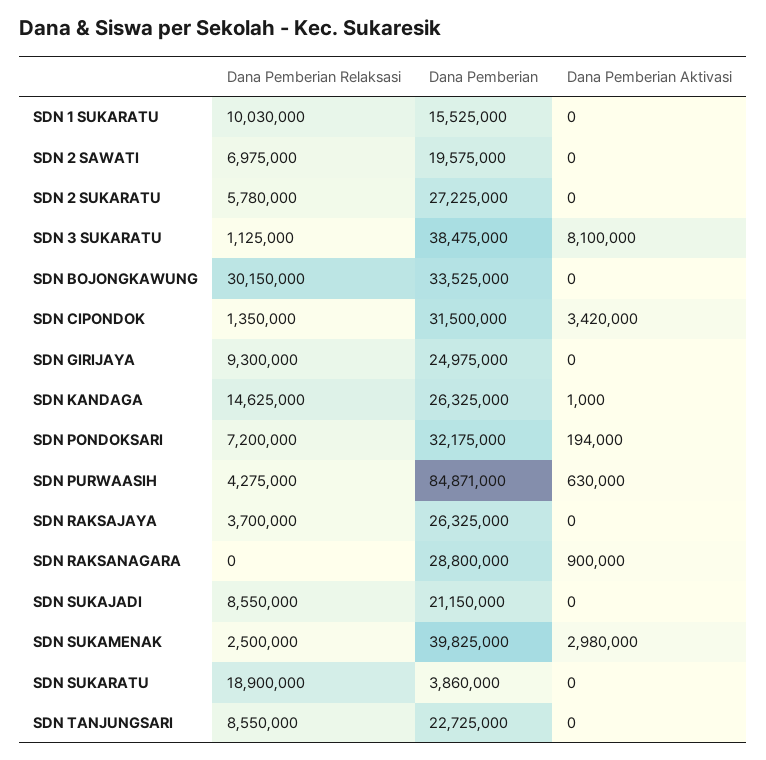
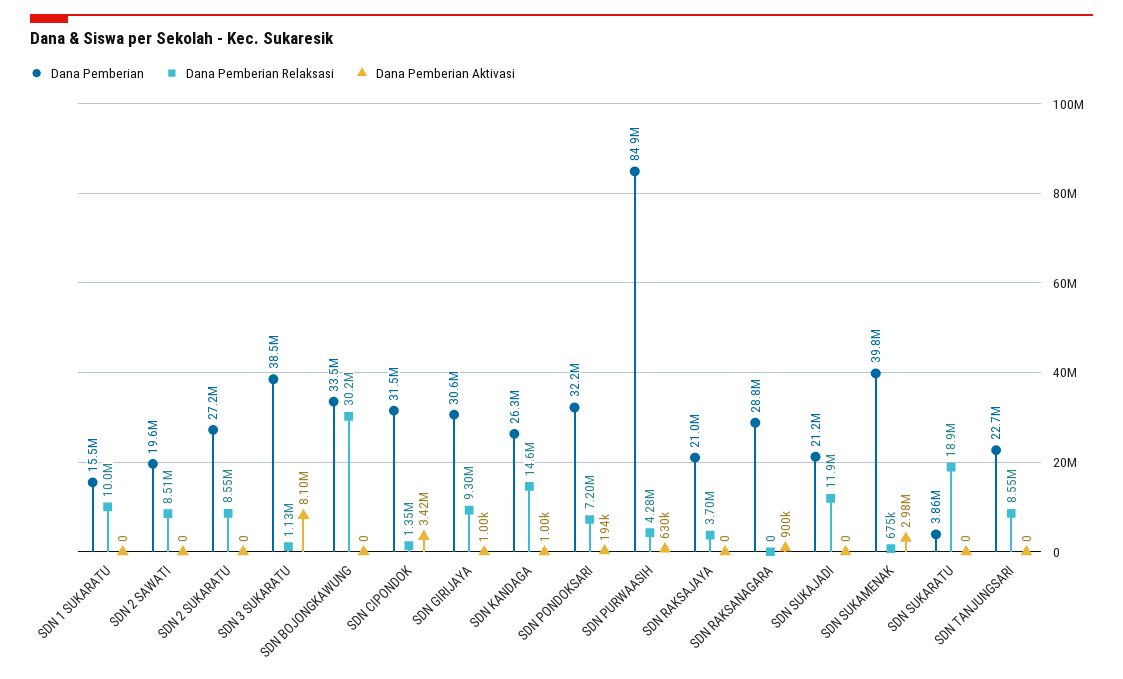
  {
    "Dana Pemberian Relaksasi": {
      "SDN 1 SUKARATU": 10030000,
-     "SDN 2 SAWATI": 6975000,
+     "SDN 2 SAWATI": 8510000,
-     "SDN 2 SUKARATU": 5780000,
+     "SDN 2 SUKARATU": 8550000,
      "SDN 3 SUKARATU": 1125000,
      "SDN BOJONGKAWUNG": 30150000,
      "SDN CIPONDOK": 1350000,
      "SDN GIRIJAYA": 9300000,
      "SDN KANDAGA": 14625000,
      "SDN PONDOKSARI": 7200000,
      "SDN PURWAASIH": 4275000,
      "SDN RAKSAJAYA": 3700000,
      "SDN RAKSANAGARA": 0,
-     "SDN SUKAJADI": 8550000,
+     "SDN SUKAJADI": 11900000,
-     "SDN SUKAMENAK": 2500000,
+     "SDN SUKAMENAK": 675000,
      "SDN SUKARATU": 18900000,
      "SDN TANJUNGSARI": 8550000
    },
    "Dana Pemberian": {
      "SDN 1 SUKARATU": 15525000,
      "SDN 2 SAWATI": 19575000,
      "SDN 2 SUKARATU": 27225000,
      "SDN 3 SUKARATU": 38475000,
      "SDN BOJONGKAWUNG": 33525000,
      "SDN CIPONDOK": 31500000,
-     "SDN GIRIJAYA": 24975000,
+     "SDN GIRIJAYA": 30600000,
      "SDN KANDAGA": 26325000,
      "SDN PONDOKSARI": 32175000,
      "SDN PURWAASIH": 84871000,
-     "SDN RAKSAJAYA": 26325000,
+     "SDN RAKSAJAYA": 21000000,
      "SDN RAKSANAGARA": 28800000,
      "SDN SUKAJADI": 21150000,
      "SDN SUKAMENAK": 39825000,
      "SDN SUKARATU": 3860000,
      "SDN TANJUNGSARI": 22725000
    },
    "Dana Pemberian Aktivasi": {
      "SDN 1 SUKARATU": 0,
      "SDN 2 SAWATI": 0,
      "SDN 2 SUKARATU": 0,
      "SDN 3 SUKARATU": 8100000,
      "SDN BOJONGKAWUNG": 0,
      "SDN CIPONDOK": 3420000,
-     "SDN GIRIJAYA": 0,
+     "SDN GIRIJAYA": 1000,
      "SDN KANDAGA": 1000,
      "SDN PONDOKSARI": 194000,
      "SDN PURWAASIH": 630000,
      "SDN RAKSAJAYA": 0,
      "SDN RAKSANAGARA": 900000,
      "SDN SUKAJADI": 0,
      "SDN SUKAMENAK": 2980000,
      "SDN SUKARATU": 0,
      "SDN TANJUNGSARI": 0
    }
  }

